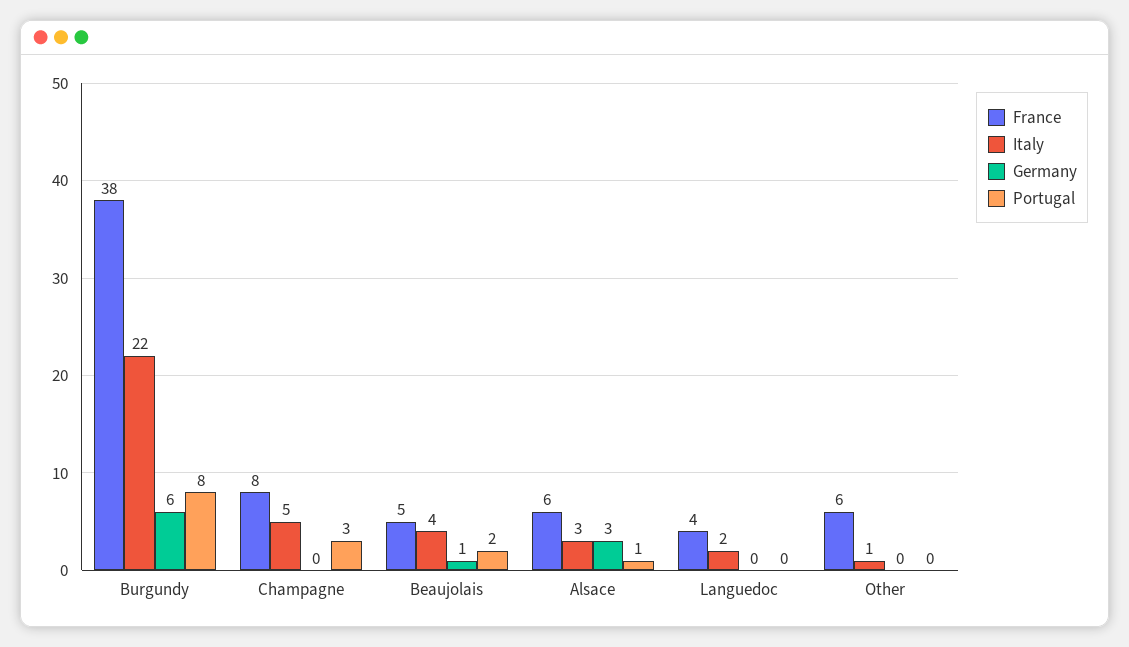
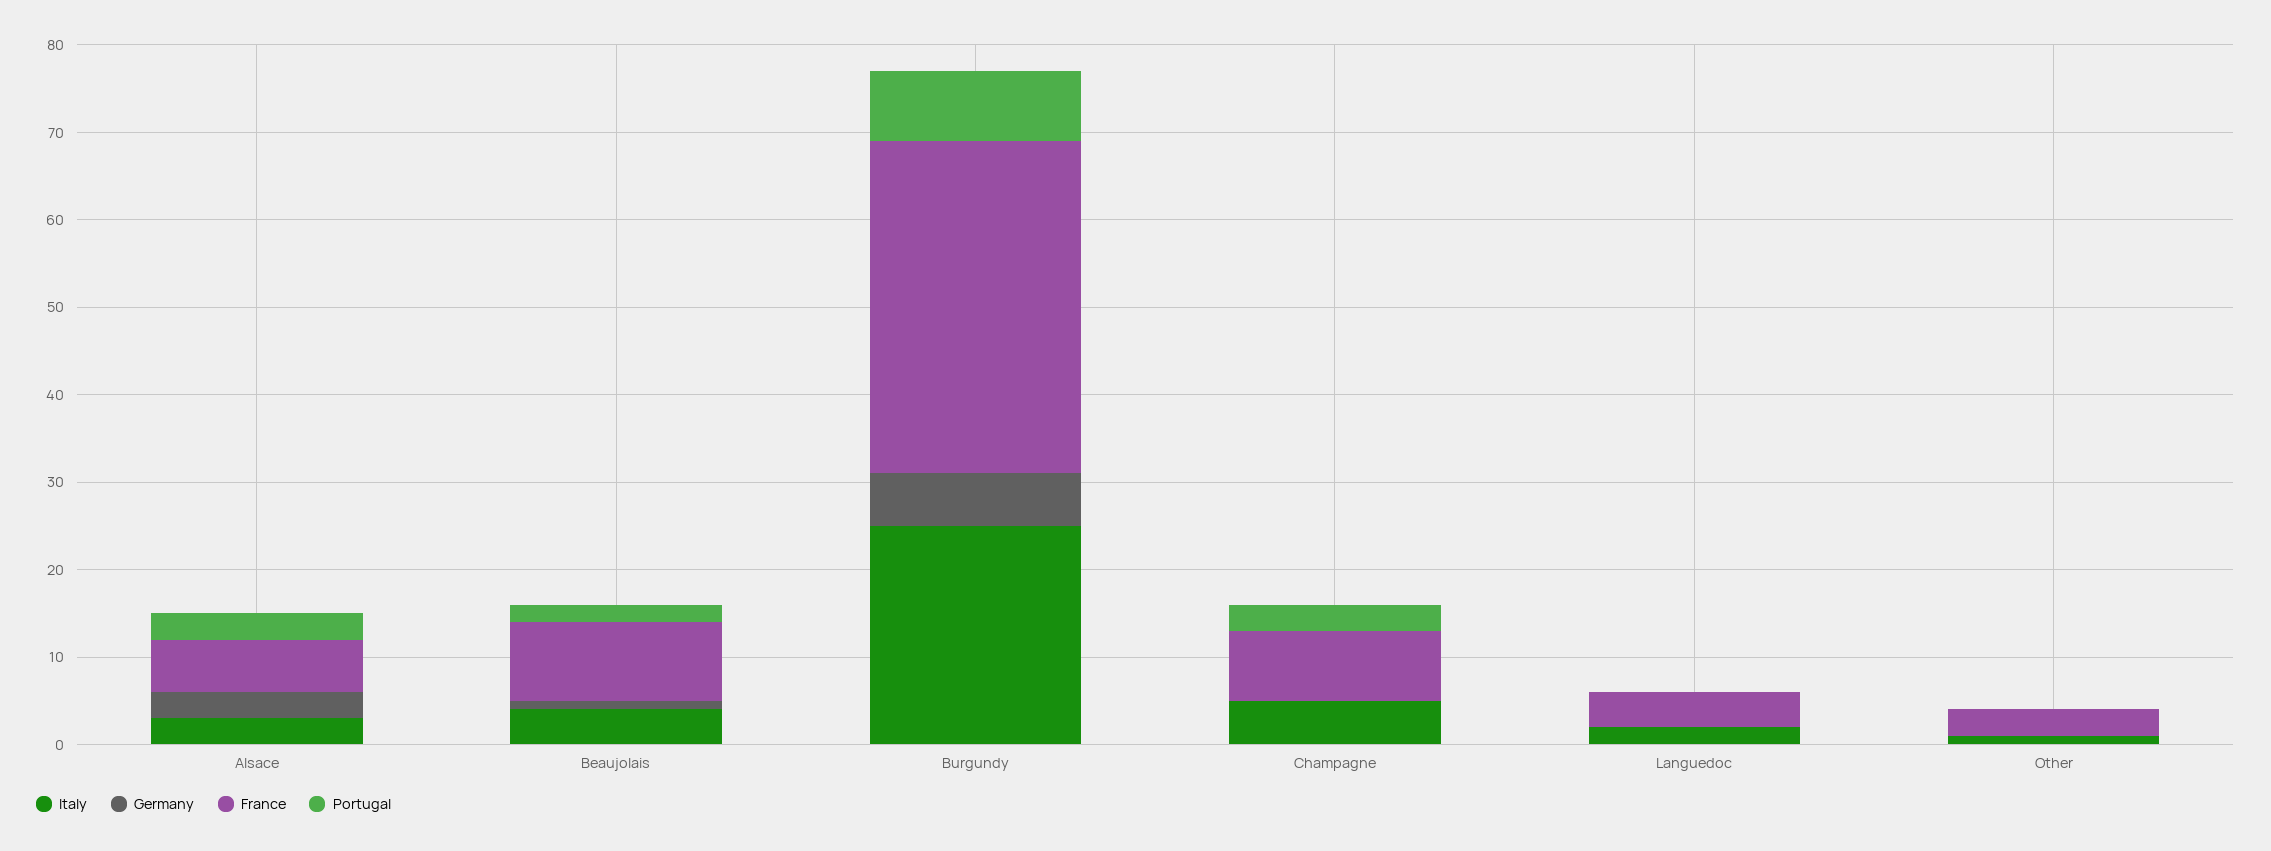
  {
    "France": {
      "Burgundy": 38,
      "Champagne": 8,
-     "Beaujolais": 5,
+     "Beaujolais": 9,
      "Alsace": 6,
      "Languedoc": 4,
-     "Other": 6
+     "Other": 3
    },
    "Italy": {
-     "Burgundy": 22,
+     "Burgundy": 25,
      "Champagne": 5,
      "Beaujolais": 4,
      "Alsace": 3,
      "Languedoc": 2,
      "Other": 1
    },
    "Germany": {
      "Burgundy": 6,
      "Champagne": 0,
      "Beaujolais": 1,
      "Alsace": 3,
      "Languedoc": 0,
      "Other": 0
    },
    "Portugal": {
      "Burgundy": 8,
      "Champagne": 3,
      "Beaujolais": 2,
-     "Alsace": 1,
+     "Alsace": 3,
      "Languedoc": 0,
      "Other": 0
    }
  }

